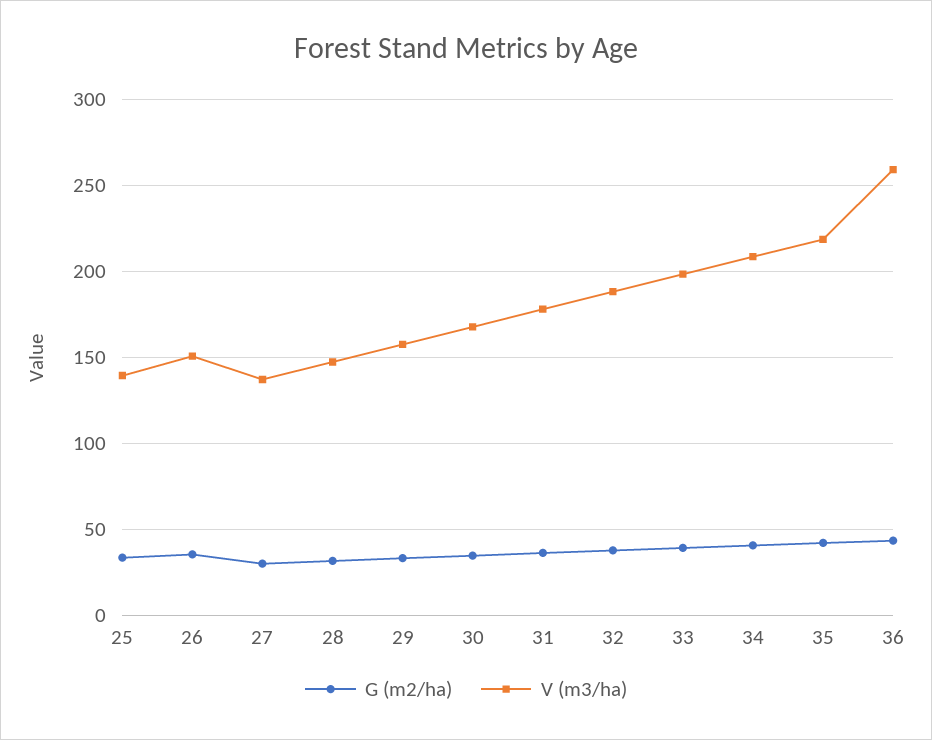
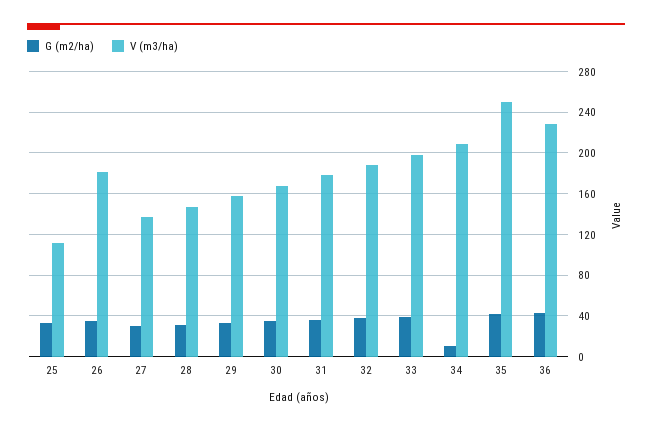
  {
    "G (m2/ha)": {
      "25": 35,
      "26": 35,
      "27": 30,
      "28": 30,
      "29": 35,
      "30": 35,
      "31": 35,
      "32": 40,
      "33": 40,
-     "34": 40,
+     "34": 10,
      "35": 40,
      "36": 45
    },
    "V (m3/ha)": {
-     "25": 140,
+     "25": 110,
-     "26": 150,
+     "26": 180,
      "27": 135,
      "28": 145,
      "29": 155,
      "30": 170,
      "31": 180,
      "32": 190,
      "33": 200,
      "34": 210,
-     "35": 220,
+     "35": 250,
-     "36": 260
+     "36": 230
    }
  }

